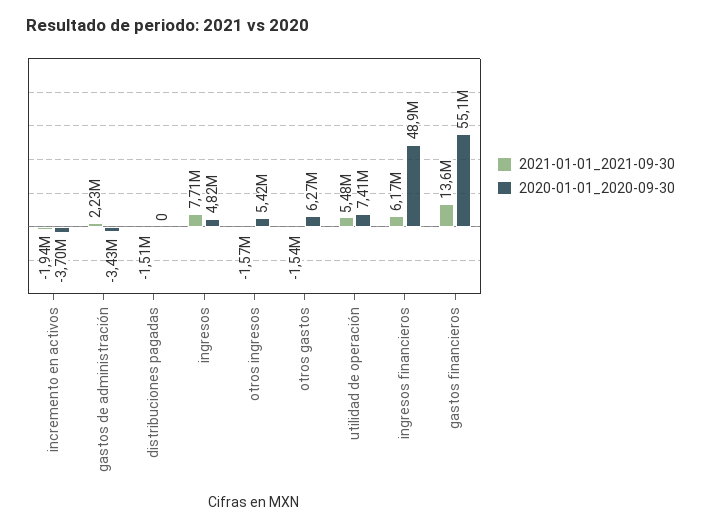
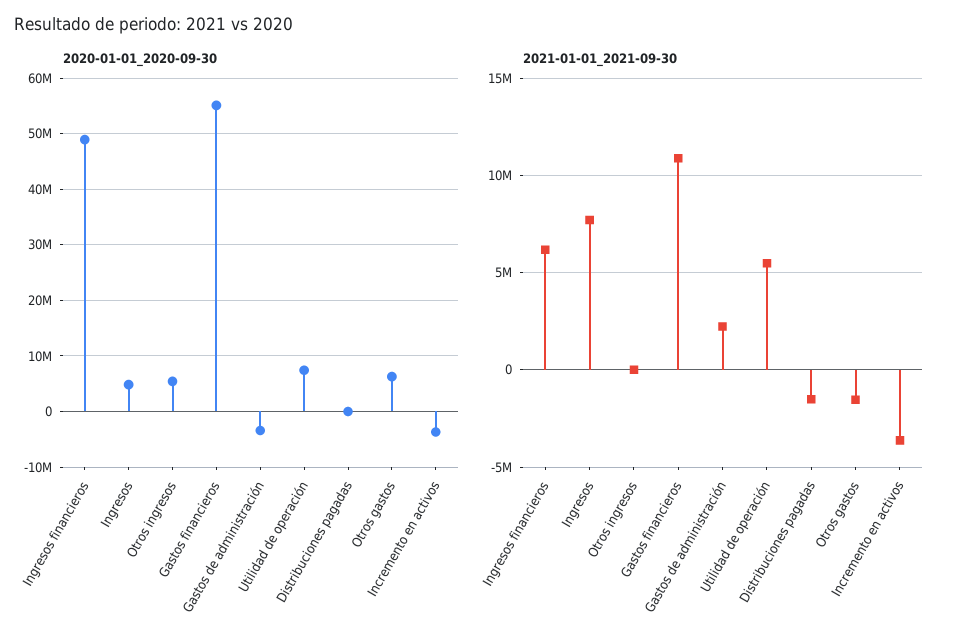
  {
    "2021-01-01_2021-09-30": {
-     "incremento en activos": -1940000,
+     "incremento en activos": -3500000,
      "gastos de administración": 2230000,
      "distribuciones pagadas": -1510000,
      "ingresos": 7710000,
-     "otros ingresos": -1570000,
+     "otros ingresos": 0,
      "otros gastos": -1540000,
      "utilidad de operación": 5480000,
      "ingresos financieros": 6170000,
-     "gastos financieros": 13600000
+     "gastos financieros": 11000000
    },
    "2020-01-01_2020-09-30": {
      "incremento en activos": -3700000,
      "gastos de administración": -3430000,
      "distribuciones pagadas": 0,
      "ingresos": 4820000,
      "otros ingresos": 5420000,
      "otros gastos": 6270000,
      "utilidad de operación": 7410000,
      "ingresos financieros": 48900000,
      "gastos financieros": 55100000
    }
  }

